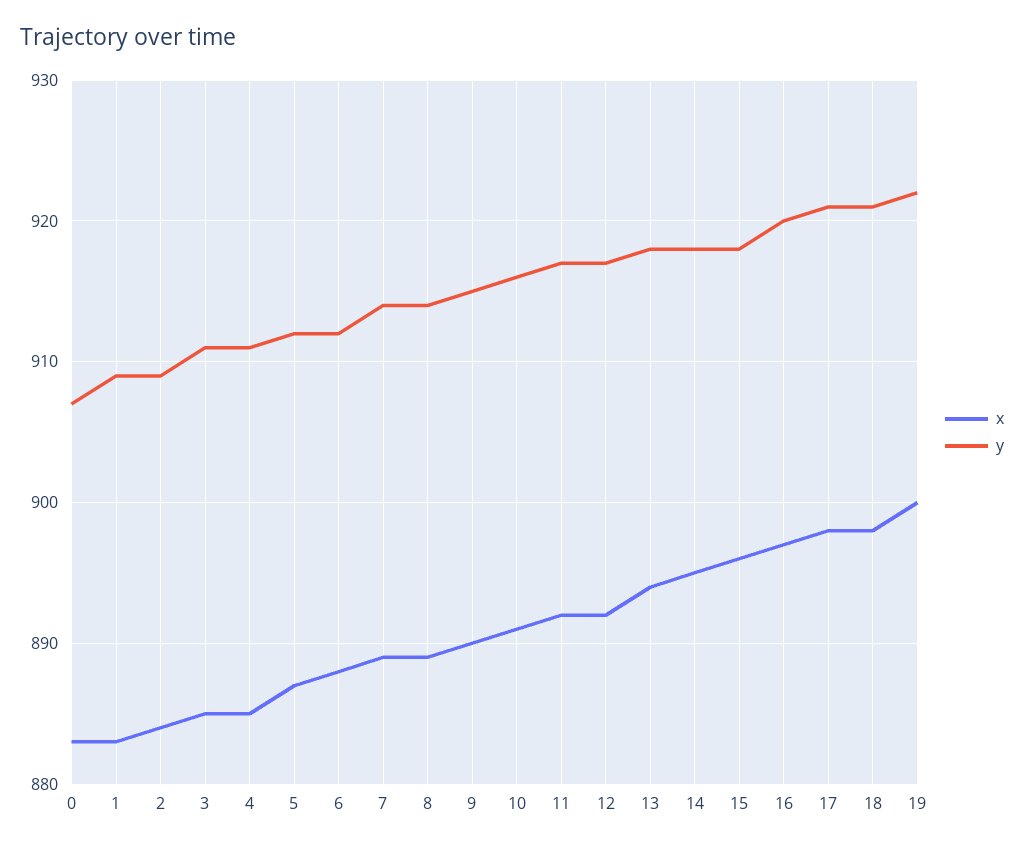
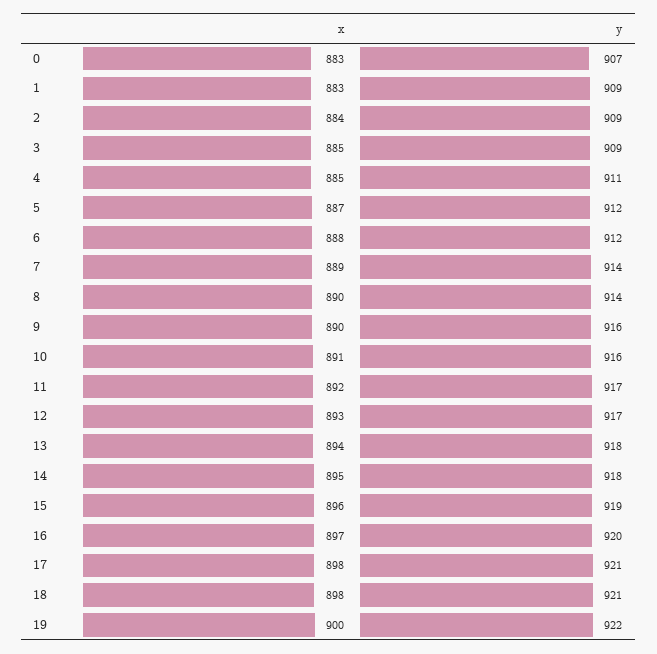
  {
    "x": {
      "0": 883,
      "1": 883,
      "2": 884,
      "3": 885,
      "4": 885,
      "5": 887,
      "6": 888,
      "7": 889,
-     "8": 889,
+     "8": 890,
      "9": 890,
      "10": 891,
      "11": 892,
-     "12": 892,
+     "12": 893,
      "13": 894,
      "14": 895,
      "15": 896,
      "16": 897,
      "17": 898,
      "18": 898,
      "19": 900
    },
    "y": {
      "0": 907,
      "1": 909,
      "2": 909,
-     "3": 911,
+     "3": 909,
      "4": 911,
      "5": 912,
      "6": 912,
      "7": 914,
      "8": 914,
-     "9": 915,
+     "9": 916,
      "10": 916,
      "11": 917,
      "12": 917,
      "13": 918,
      "14": 918,
-     "15": 918,
+     "15": 919,
      "16": 920,
      "17": 921,
      "18": 921,
      "19": 922
    }
  }

